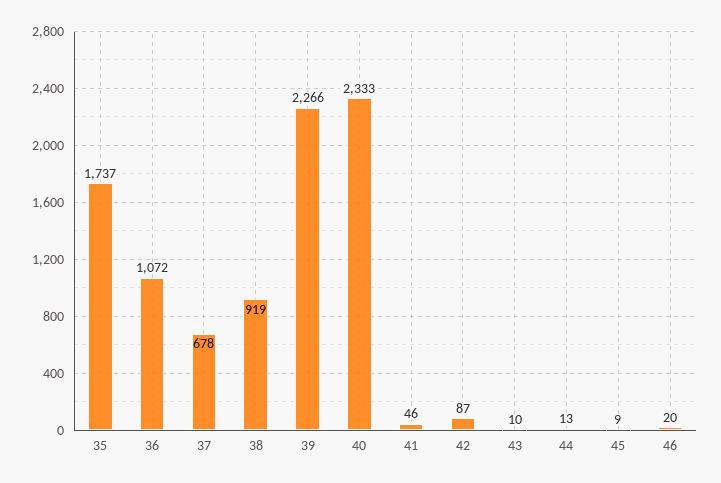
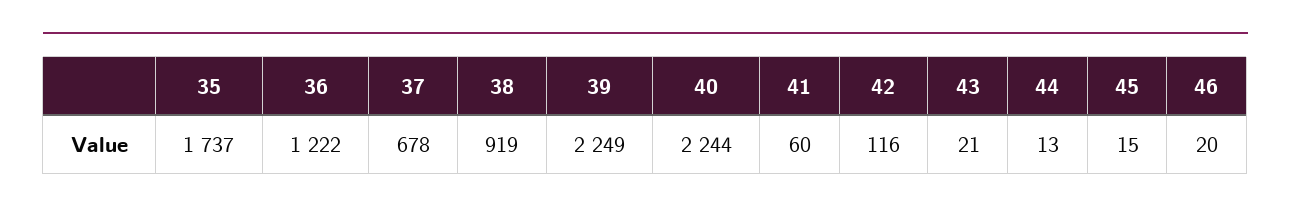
  {
    "35": 1737,
-   "36": 1072,
+   "36": 1222,
    "37": 678,
    "38": 919,
-   "39": 2266,
+   "39": 2249,
-   "40": 2333,
+   "40": 2244,
-   "41": 46,
+   "41": 60,
-   "42": 87,
+   "42": 116,
-   "43": 10,
+   "43": 21,
    "44": 13,
-   "45": 9,
+   "45": 15,
    "46": 20
  }

